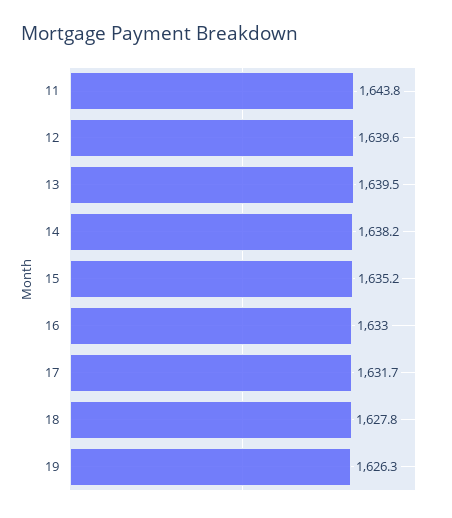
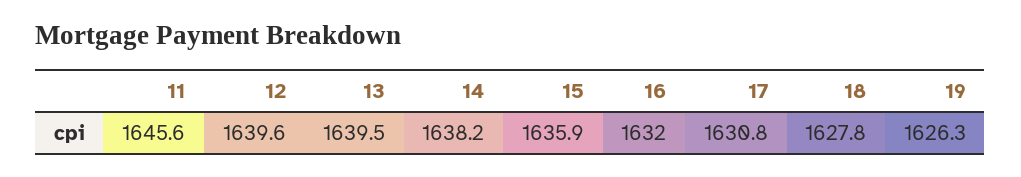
  {
-   "11": 1643.8,
+   "11": 1645.6,
    "12": 1639.6,
    "13": 1639.5,
    "14": 1638.2,
-   "15": 1635.2,
+   "15": 1635.9,
-   "16": 1633,
+   "16": 1632,
-   "17": 1631.7,
+   "17": 1630.8,
    "18": 1627.8,
    "19": 1626.3
  }

